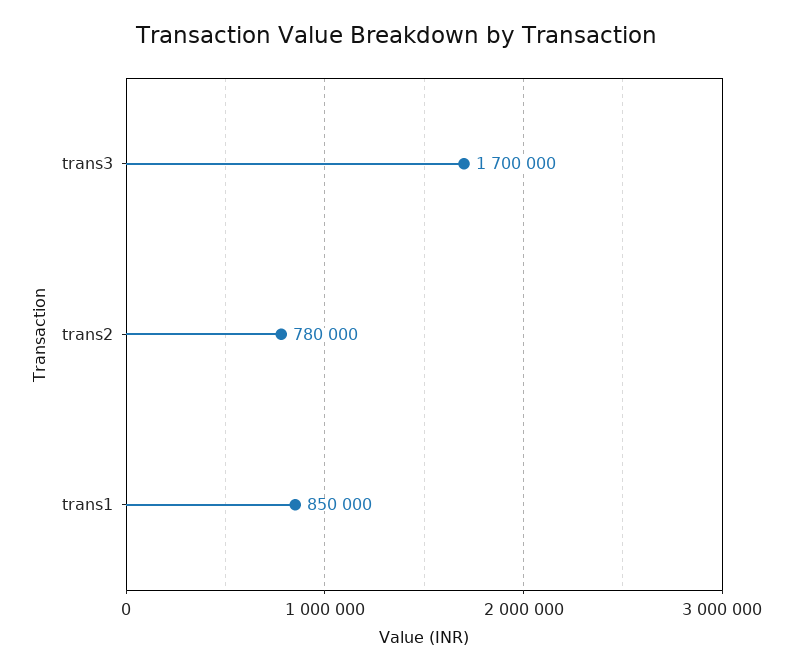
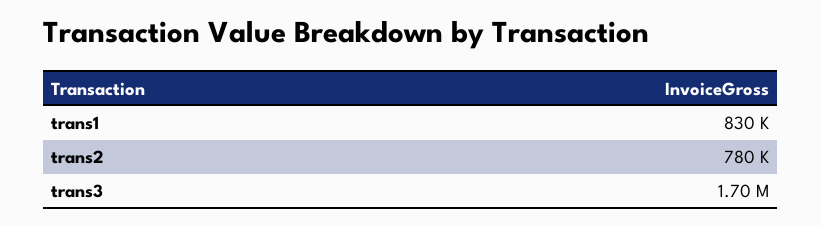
  {
    "trans3": 1700000,
    "trans2": 780000,
-   "trans1": 850000
+   "trans1": 830000
  }

